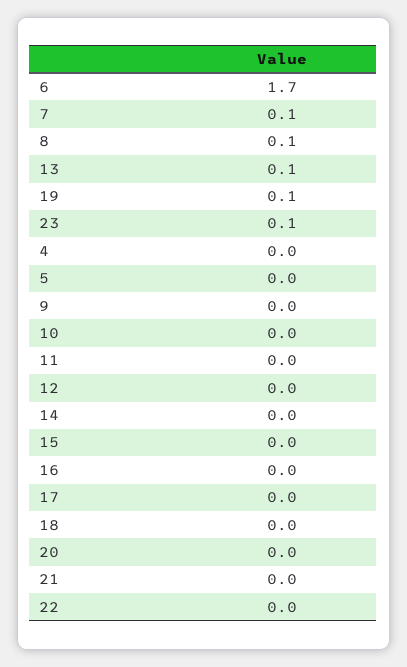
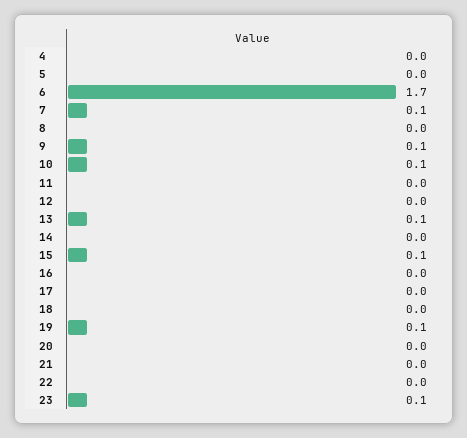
  {
    "6": 1.7,
    "7": 0.1,
-   "8": 0.1,
+   "8": 0,
    "13": 0.1,
    "19": 0.1,
    "23": 0.1,
    "4": 0,
    "5": 0,
-   "9": 0,
+   "9": 0.1,
-   "10": 0,
+   "10": 0.1,
    "11": 0,
    "12": 0,
    "14": 0,
-   "15": 0,
+   "15": 0.1,
    "16": 0,
    "17": 0,
    "18": 0,
    "20": 0,
    "21": 0,
    "22": 0
  }

